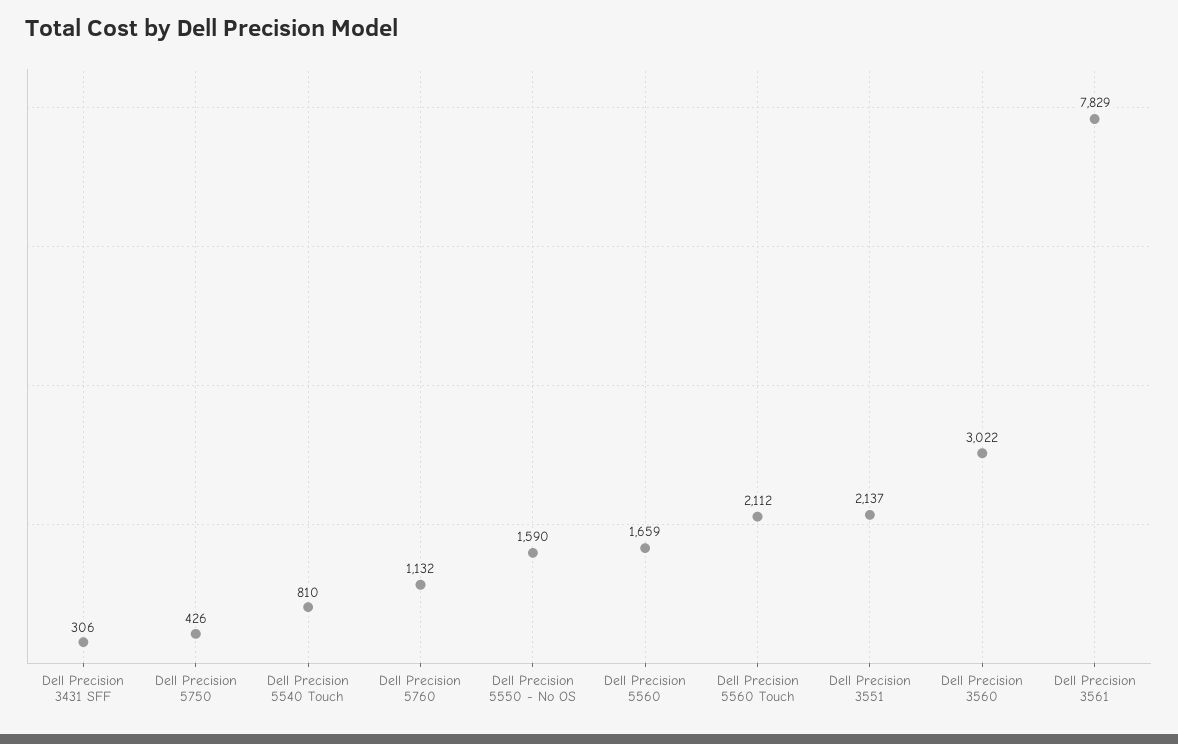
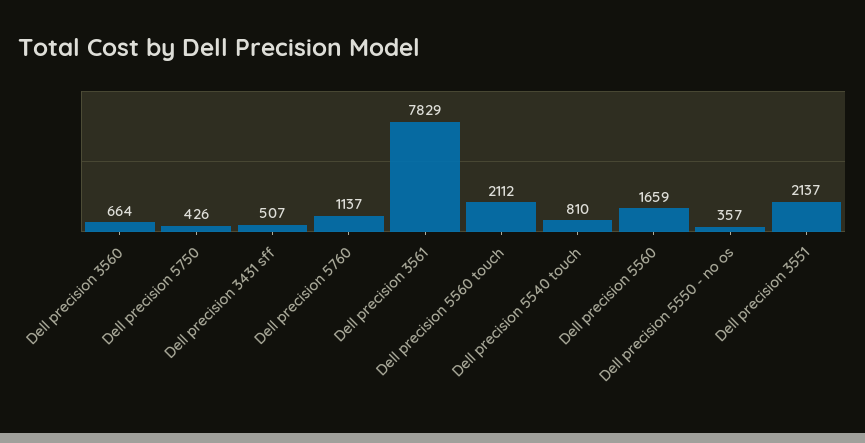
  {
-   "Dell Precision 3431 SFF": 306,
+   "Dell Precision 3431 SFF": 507,
    "Dell Precision 5750": 426,
    "Dell Precision 5540 Touch": 810,
-   "Dell Precision 5760": 1132,
+   "Dell Precision 5760": 1137,
-   "Dell Precision 5550 - No OS": 1590,
+   "Dell Precision 5550 - No OS": 357,
    "Dell Precision 5560": 1659,
    "Dell Precision 5560 Touch": 2112,
    "Dell Precision 3551": 2137,
-   "Dell Precision 3560": 3022,
+   "Dell Precision 3560": 664,
    "Dell Precision 3561": 7829
  }

